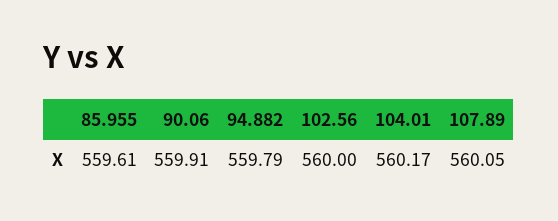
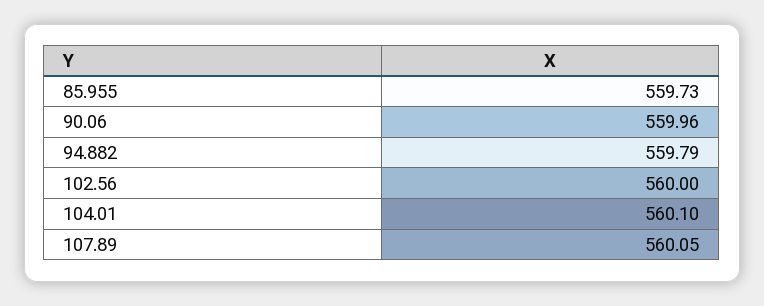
  {
-   "85.955": 559.61,
+   "85.955": 559.73,
-   "90.06": 559.91,
+   "90.06": 559.96,
    "94.882": 559.79,
    "102.56": 560,
-   "104.01": 560.17,
+   "104.01": 560.1,
    "107.89": 560.05
  }

